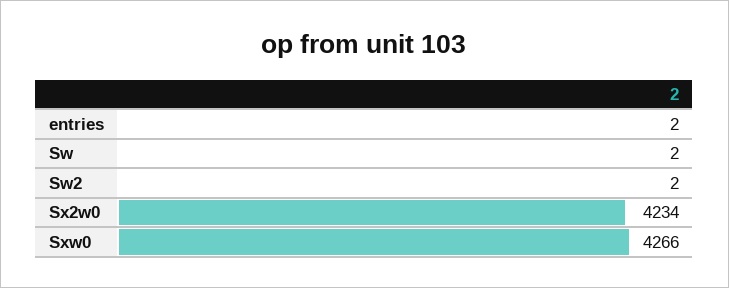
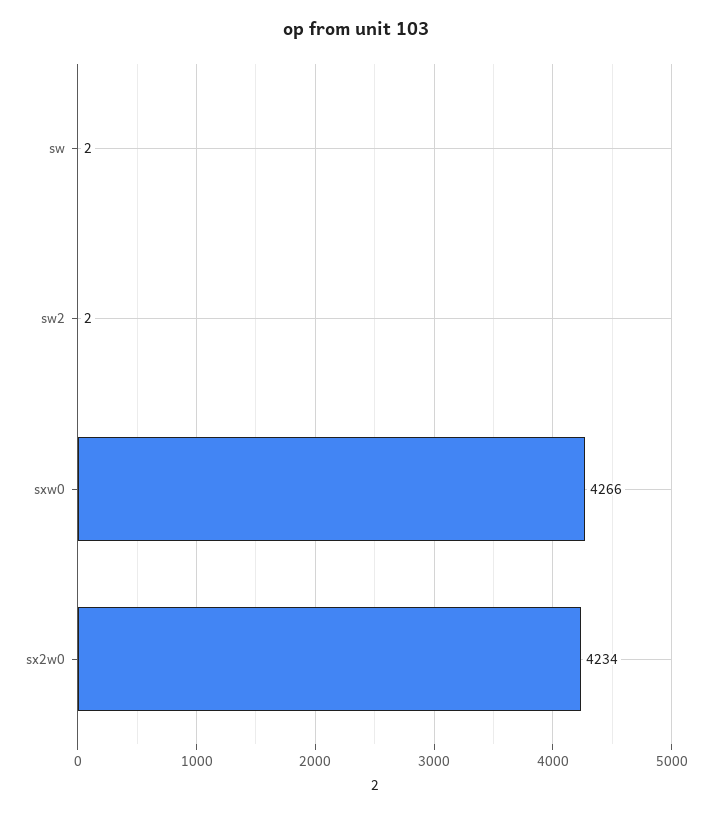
  {
-   "entries": 2,
    "Sw": 2,
    "Sw2": 2,
    "Sx2w0": 4234,
    "Sxw0": 4266
  }

